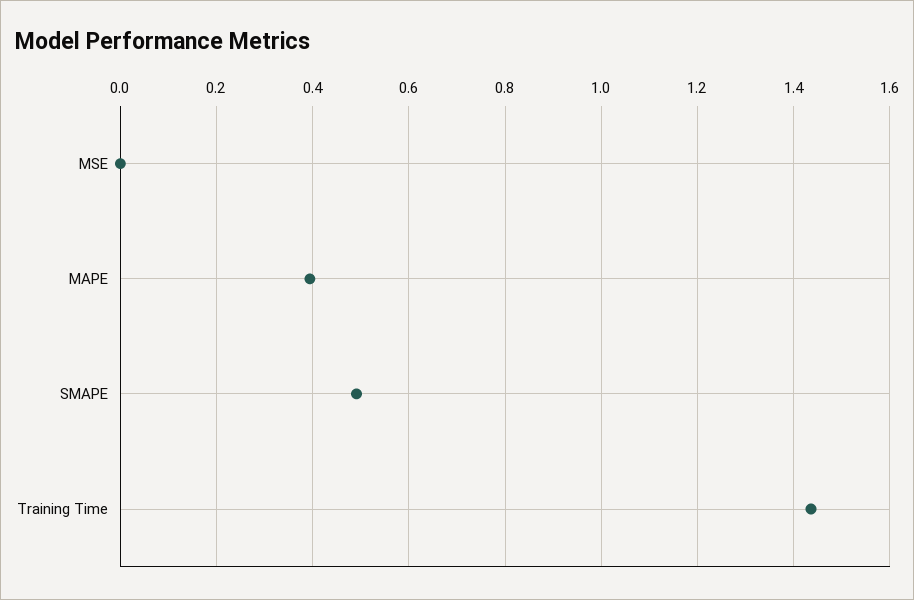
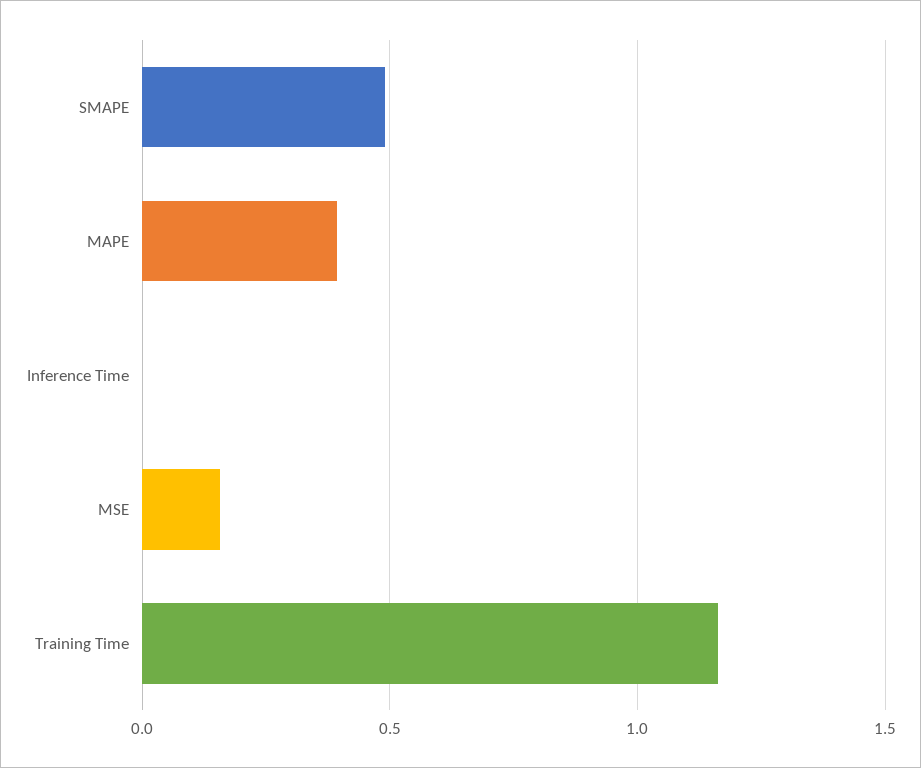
  {
-   "MSE": 0,
+   "MSE": 0.15,
    "MAPE": 0.4,
    "SMAPE": 0.5,
-   "Training Time": 1.44
+   "Training Time": 1.15,
+   "Inference Time": 0
  }

